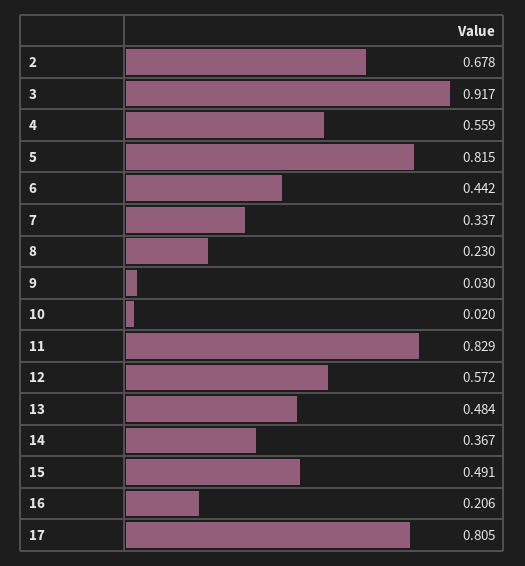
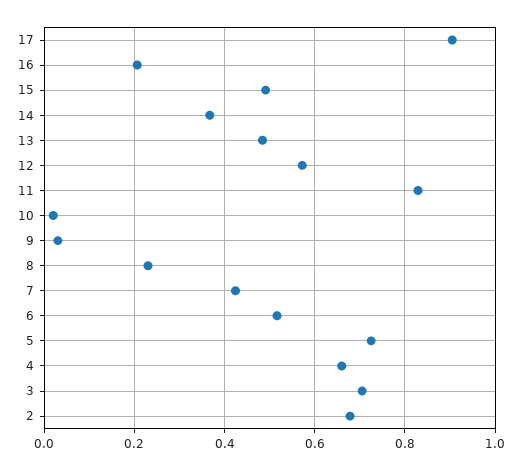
  {
    "2": 0.678,
-   "3": 0.917,
+   "3": 0.7,
-   "4": 0.559,
+   "4": 0.66,
-   "5": 0.815,
+   "5": 0.72,
-   "6": 0.442,
+   "6": 0.52,
-   "7": 0.337,
+   "7": 0.42,
    "8": 0.23,
    "9": 0.03,
    "10": 0.02,
    "11": 0.829,
    "12": 0.572,
    "13": 0.484,
    "14": 0.367,
    "15": 0.491,
    "16": 0.206,
-   "17": 0.805
+   "17": 0.9
  }

